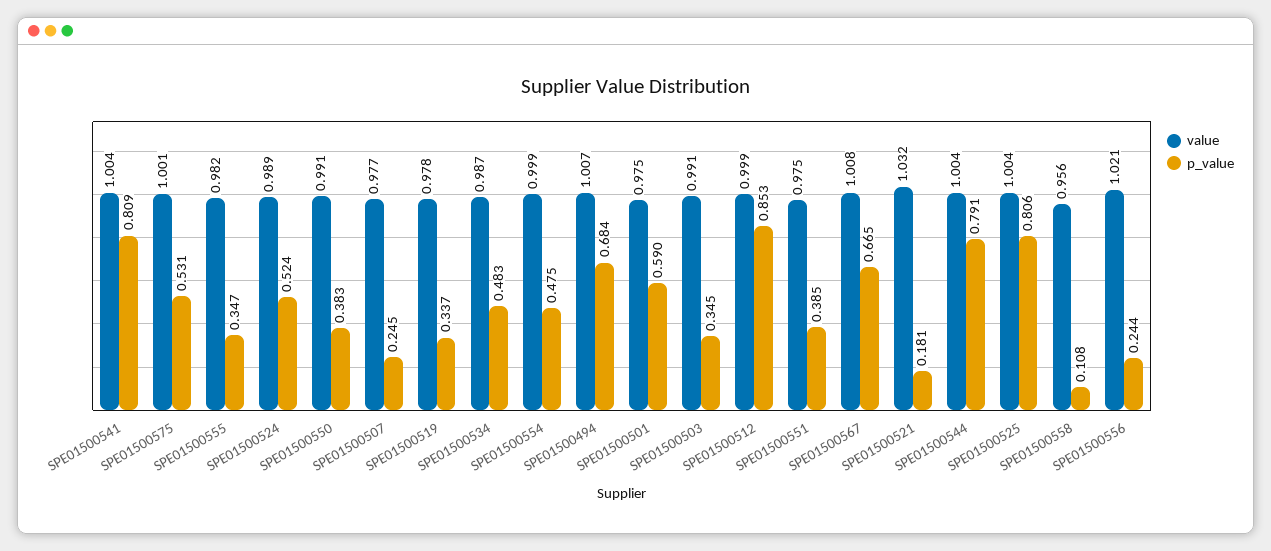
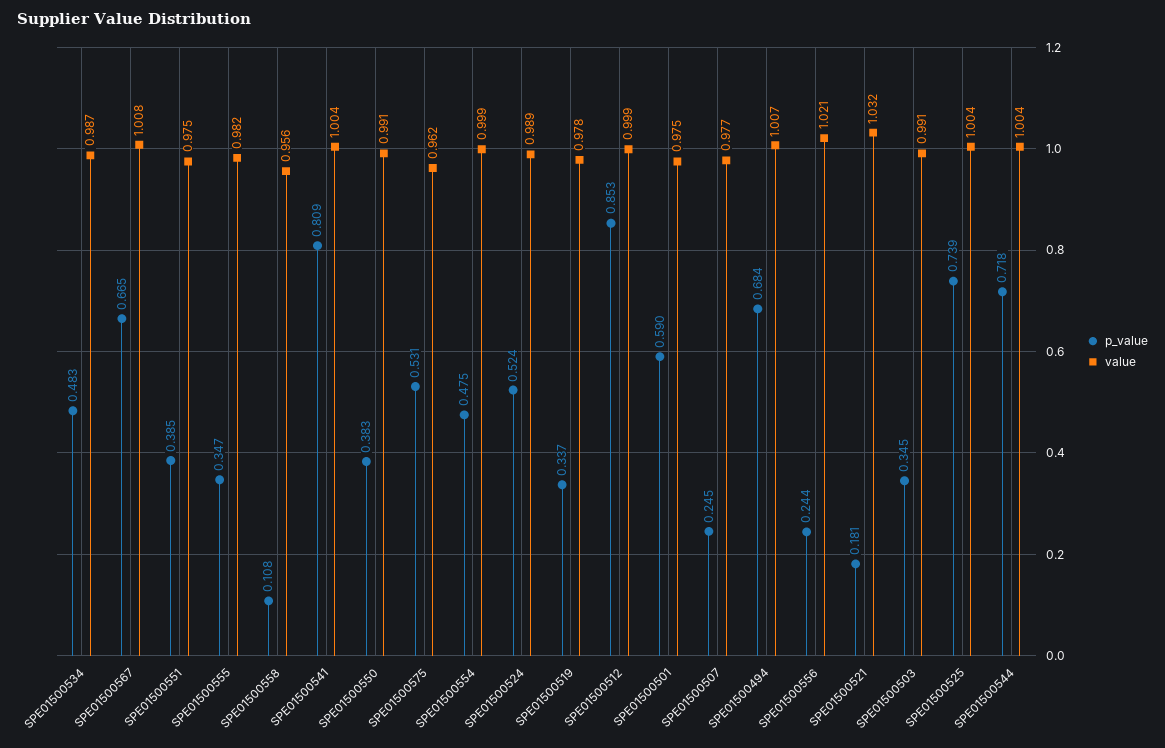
  {
    "value": {
      "SPE01500541": 1.004,
-     "SPE01500575": 1.001,
+     "SPE01500575": 0.962,
      "SPE01500555": 0.982,
      "SPE01500524": 0.989,
      "SPE01500550": 0.991,
      "SPE01500507": 0.977,
      "SPE01500519": 0.978,
      "SPE01500534": 0.987,
      "SPE01500554": 0.999,
      "SPE01500494": 1.007,
      "SPE01500501": 0.975,
      "SPE01500503": 0.991,
      "SPE01500512": 0.999,
      "SPE01500551": 0.975,
      "SPE01500567": 1.008,
      "SPE01500521": 1.032,
      "SPE01500544": 1.004,
      "SPE01500525": 1.004,
      "SPE01500558": 0.956,
      "SPE01500556": 1.021
    },
    "p_value": {
      "SPE01500541": 0.809,
      "SPE01500575": 0.531,
      "SPE01500555": 0.347,
      "SPE01500524": 0.524,
      "SPE01500550": 0.383,
      "SPE01500507": 0.245,
      "SPE01500519": 0.337,
      "SPE01500534": 0.483,
      "SPE01500554": 0.475,
      "SPE01500494": 0.684,
      "SPE01500501": 0.59,
      "SPE01500503": 0.345,
      "SPE01500512": 0.853,
      "SPE01500551": 0.385,
      "SPE01500567": 0.665,
      "SPE01500521": 0.181,
-     "SPE01500544": 0.791,
+     "SPE01500544": 0.718,
-     "SPE01500525": 0.806,
+     "SPE01500525": 0.739,
      "SPE01500558": 0.108,
      "SPE01500556": 0.244
    }
  }

